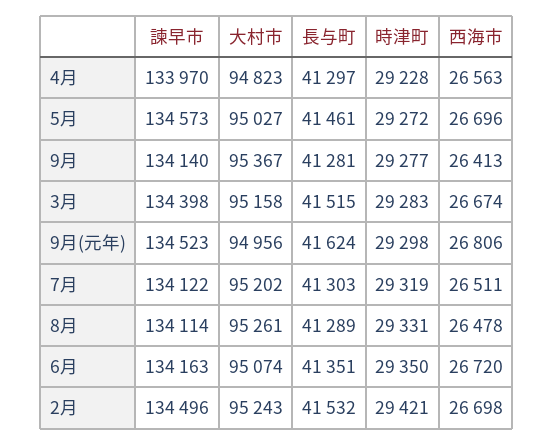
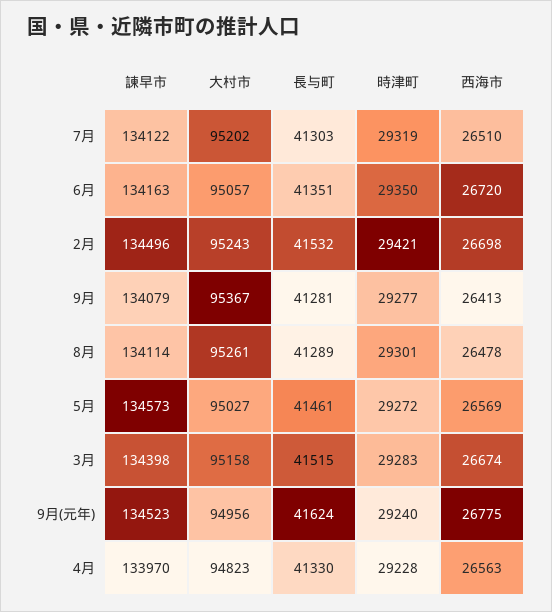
  {
    "諫早市": {
      "4月": 133970,
      "5月": 134573,
-     "9月": 134140,
+     "9月": 134079,
      "3月": 134398,
      "9月(元年)": 134523,
      "7月": 134122,
      "8月": 134114,
      "6月": 134163,
      "2月": 134496
    },
    "大村市": {
      "4月": 94823,
      "5月": 95027,
      "9月": 95367,
      "3月": 95158,
      "9月(元年)": 94956,
      "7月": 95202,
      "8月": 95261,
-     "6月": 95074,
+     "6月": 95057,
      "2月": 95243
    },
    "長与町": {
-     "4月": 41297,
+     "4月": 41330,
      "5月": 41461,
      "9月": 41281,
      "3月": 41515,
      "9月(元年)": 41624,
      "7月": 41303,
      "8月": 41289,
      "6月": 41351,
      "2月": 41532
    },
    "時津町": {
      "4月": 29228,
      "5月": 29272,
      "9月": 29277,
      "3月": 29283,
-     "9月(元年)": 29298,
+     "9月(元年)": 29240,
      "7月": 29319,
-     "8月": 29331,
+     "8月": 29301,
      "6月": 29350,
      "2月": 29421
    },
    "西海市": {
      "4月": 26563,
-     "5月": 26696,
+     "5月": 26569,
      "9月": 26413,
      "3月": 26674,
-     "9月(元年)": 26806,
+     "9月(元年)": 26775,
-     "7月": 26511,
+     "7月": 26510,
      "8月": 26478,
      "6月": 26720,
      "2月": 26698
    }
  }

